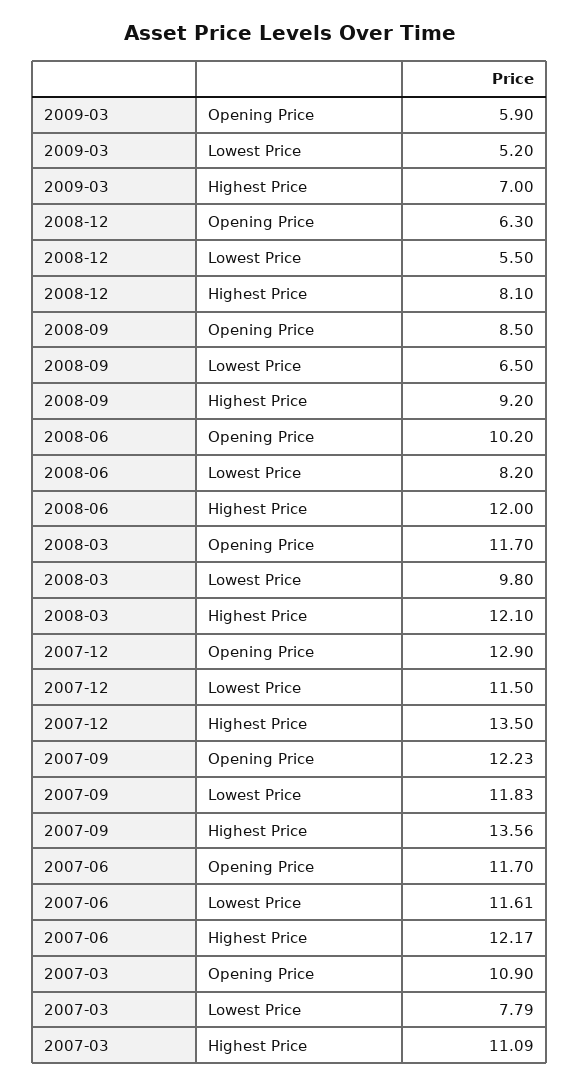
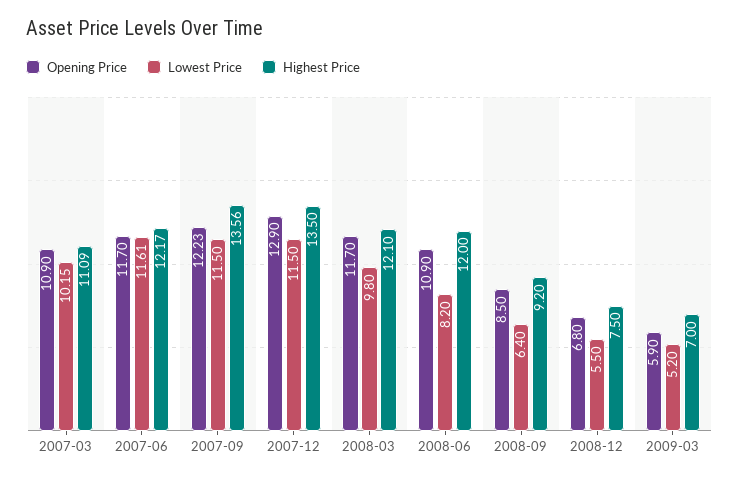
  {
    "Opening Price": {
      "2009-03": 5.9,
-     "2008-12": 6.3,
+     "2008-12": 6.8,
      "2008-09": 8.5,
-     "2008-06": 10.2,
+     "2008-06": 10.9,
      "2008-03": 11.7,
      "2007-12": 12.9,
      "2007-09": 12.23,
      "2007-06": 11.7,
      "2007-03": 10.9
    },
    "Lowest Price": {
      "2009-03": 5.2,
      "2008-12": 5.5,
-     "2008-09": 6.5,
+     "2008-09": 6.4,
      "2008-06": 8.2,
      "2008-03": 9.8,
      "2007-12": 11.5,
-     "2007-09": 11.83,
+     "2007-09": 11.5,
      "2007-06": 11.61,
-     "2007-03": 7.79
+     "2007-03": 10.15
    },
    "Highest Price": {
      "2009-03": 7,
-     "2008-12": 8.1,
+     "2008-12": 7.5,
      "2008-09": 9.2,
      "2008-06": 12,
      "2008-03": 12.1,
      "2007-12": 13.5,
      "2007-09": 13.56,
      "2007-06": 12.17,
      "2007-03": 11.09
    }
  }

